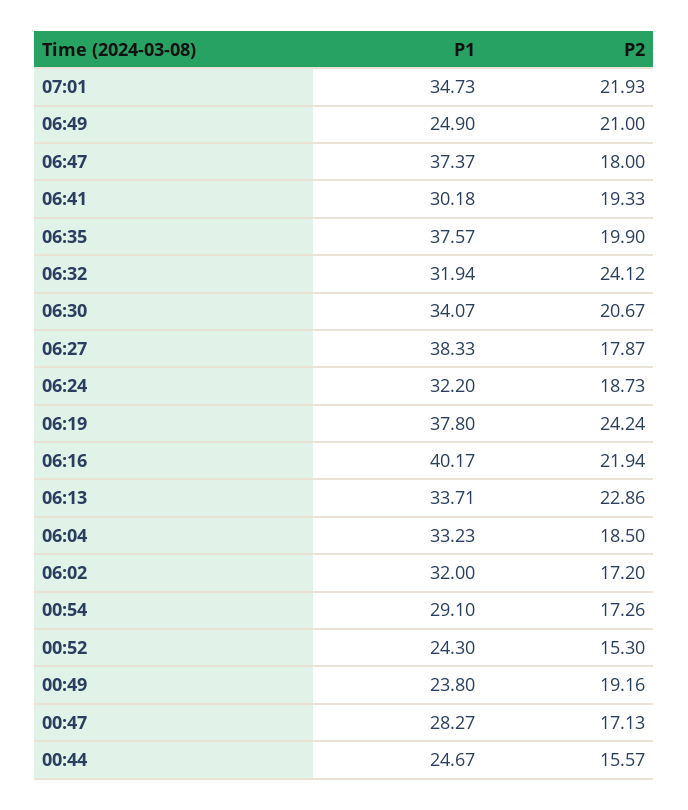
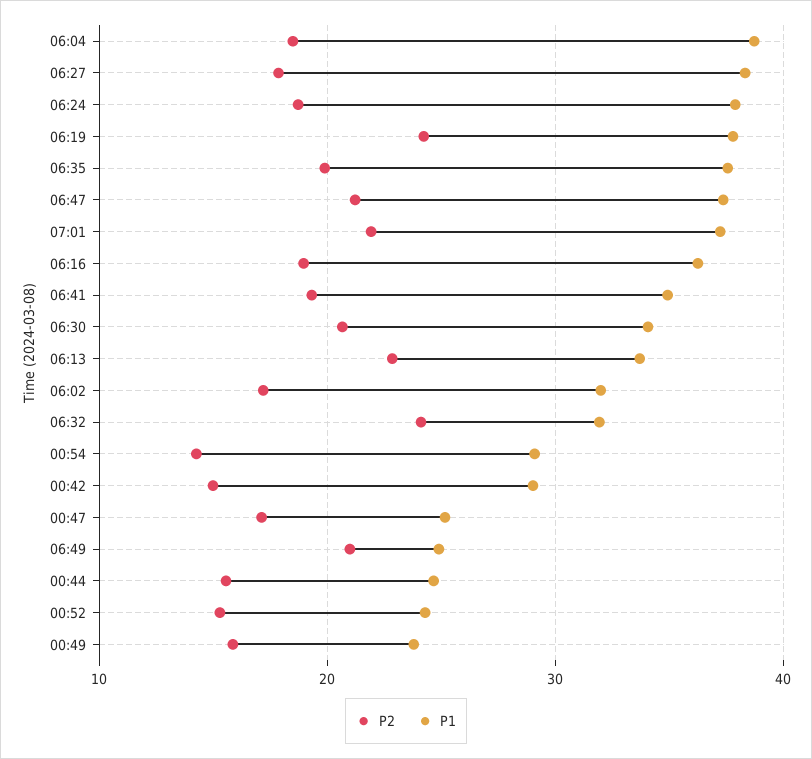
  {
    "P1": {
-     "07:01": 34.73,
+     "07:01": 37,
      "06:49": 24.9,
      "06:47": 37.37,
-     "06:41": 30.18,
+     "06:41": 35,
      "06:35": 37.57,
      "06:32": 31.94,
      "06:30": 34.07,
      "06:27": 38.33,
-     "06:24": 32.2,
+     "06:24": 38,
      "06:19": 37.8,
-     "06:16": 40.17,
+     "06:16": 36,
      "06:13": 33.71,
-     "06:04": 33.23,
+     "06:04": 39,
      "06:02": 32,
      "00:54": 29.1,
      "00:52": 24.3,
      "00:49": 23.8,
-     "00:47": 28.27,
+     "00:47": 25,
-     "00:44": 24.67
+     "00:44": 24.67,
+     "00:42": 29
    },
    "P2": {
      "07:01": 21.93,
      "06:49": 21,
-     "06:47": 18,
+     "06:47": 21,
      "06:41": 19.33,
      "06:35": 19.9,
      "06:32": 24.12,
      "06:30": 20.67,
      "06:27": 17.87,
      "06:24": 18.73,
      "06:19": 24.24,
-     "06:16": 21.94,
+     "06:16": 19,
      "06:13": 22.86,
      "06:04": 18.5,
      "06:02": 17.2,
-     "00:54": 17.26,
+     "00:54": 14,
      "00:52": 15.3,
-     "00:49": 19.16,
+     "00:49": 16,
      "00:47": 17.13,
-     "00:44": 15.57
+     "00:44": 15.57,
+     "00:42": 15
    }
  }

